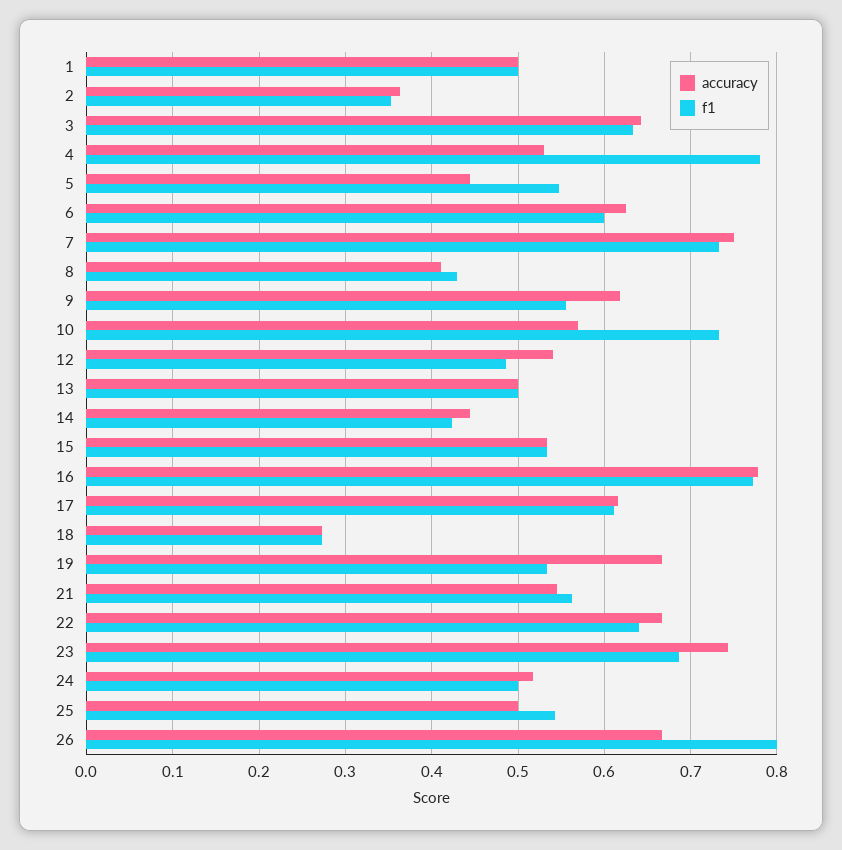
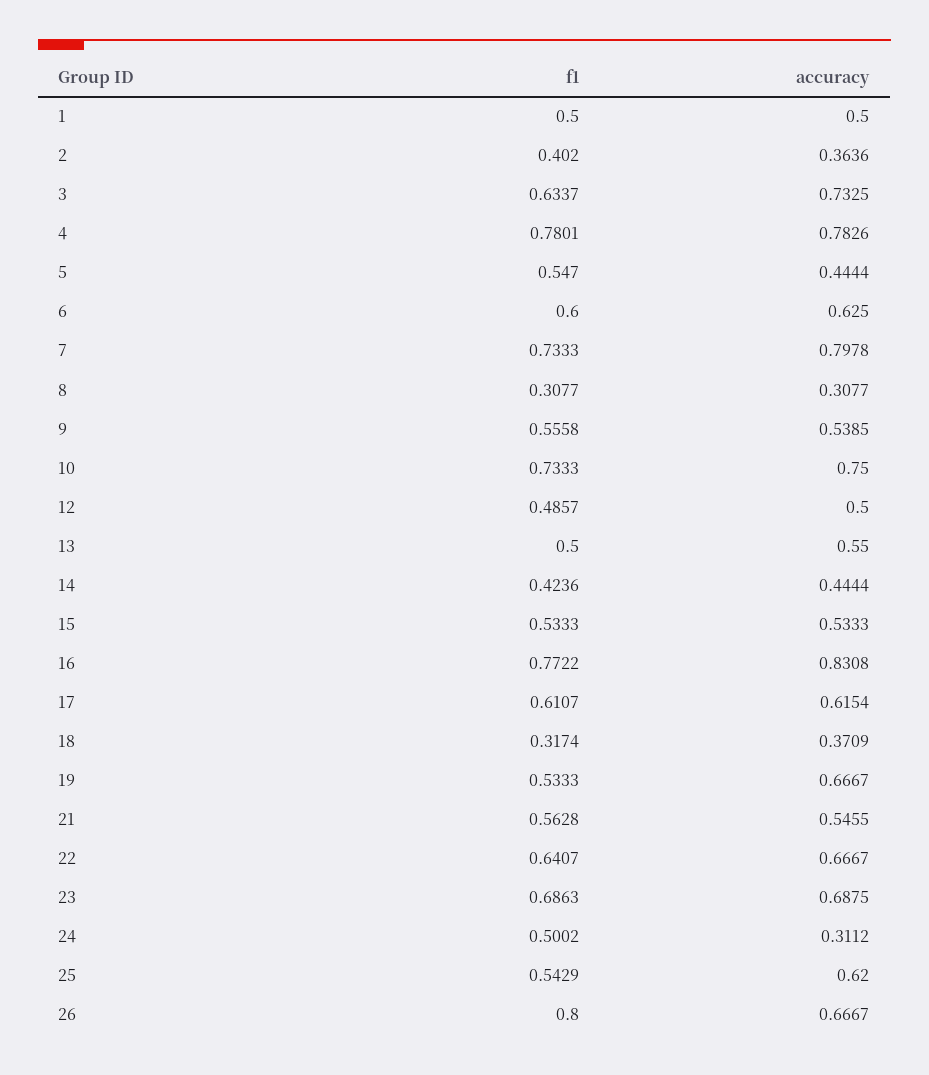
  {
    "accuracy": {
      "1": 0.5,
      "2": 0.3636,
-     "3": 0.64,
+     "3": 0.7325,
-     "4": 0.53,
+     "4": 0.7826,
      "5": 0.4444,
      "6": 0.625,
-     "7": 0.75,
+     "7": 0.7978,
-     "8": 0.41,
+     "8": 0.3077,
-     "9": 0.62,
+     "9": 0.5385,
-     "10": 0.57,
+     "10": 0.75,
-     "12": 0.54,
+     "12": 0.5,
-     "13": 0.5,
+     "13": 0.55,
      "14": 0.4444,
      "15": 0.5333,
-     "16": 0.78,
+     "16": 0.8308,
      "17": 0.6154,
-     "18": 0.27,
+     "18": 0.3709,
      "19": 0.6667,
      "21": 0.5455,
      "22": 0.6667,
-     "23": 0.74,
+     "23": 0.6875,
-     "24": 0.52,
+     "24": 0.3112,
-     "25": 0.5,
+     "25": 0.62,
      "26": 0.6667
    },
    "f1": {
      "1": 0.5,
-     "2": 0.35,
+     "2": 0.402,
      "3": 0.6337,
      "4": 0.7801,
      "5": 0.547,
      "6": 0.6,
      "7": 0.7333,
-     "8": 0.43,
+     "8": 0.3077,
      "9": 0.5558,
      "10": 0.7333,
      "12": 0.4857,
      "13": 0.5,
      "14": 0.4236,
      "15": 0.5333,
      "16": 0.7722,
      "17": 0.6107,
-     "18": 0.27,
+     "18": 0.3174,
      "19": 0.5333,
      "21": 0.5628,
      "22": 0.6407,
      "23": 0.6863,
      "24": 0.5002,
      "25": 0.5429,
      "26": 0.8
    }
  }

